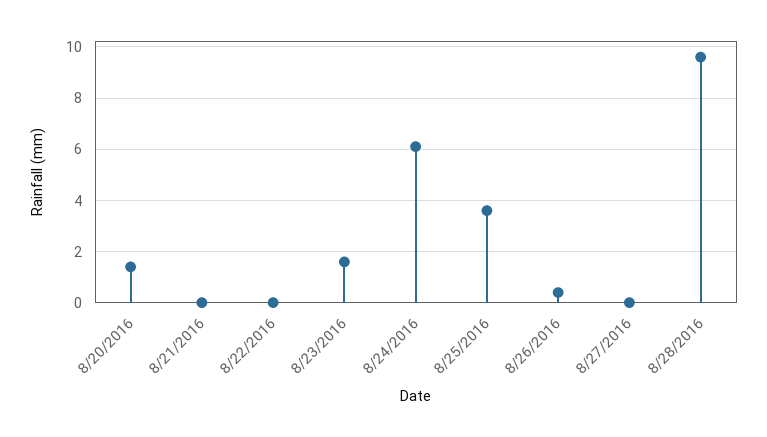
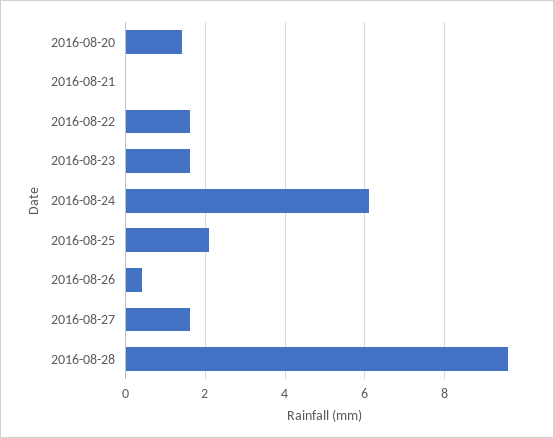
  {
    "8/20/2016": 1.5,
    "8/21/2016": 0,
-   "8/22/2016": 0,
+   "8/22/2016": 1.5,
    "8/23/2016": 1.5,
    "8/24/2016": 6,
-   "8/25/2016": 3.5,
+   "8/25/2016": 2,
    "8/26/2016": 0.5,
-   "8/27/2016": 0,
+   "8/27/2016": 1.5,
    "8/28/2016": 9.5
  }

